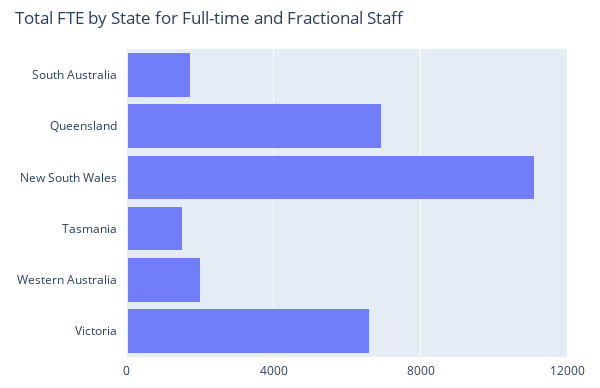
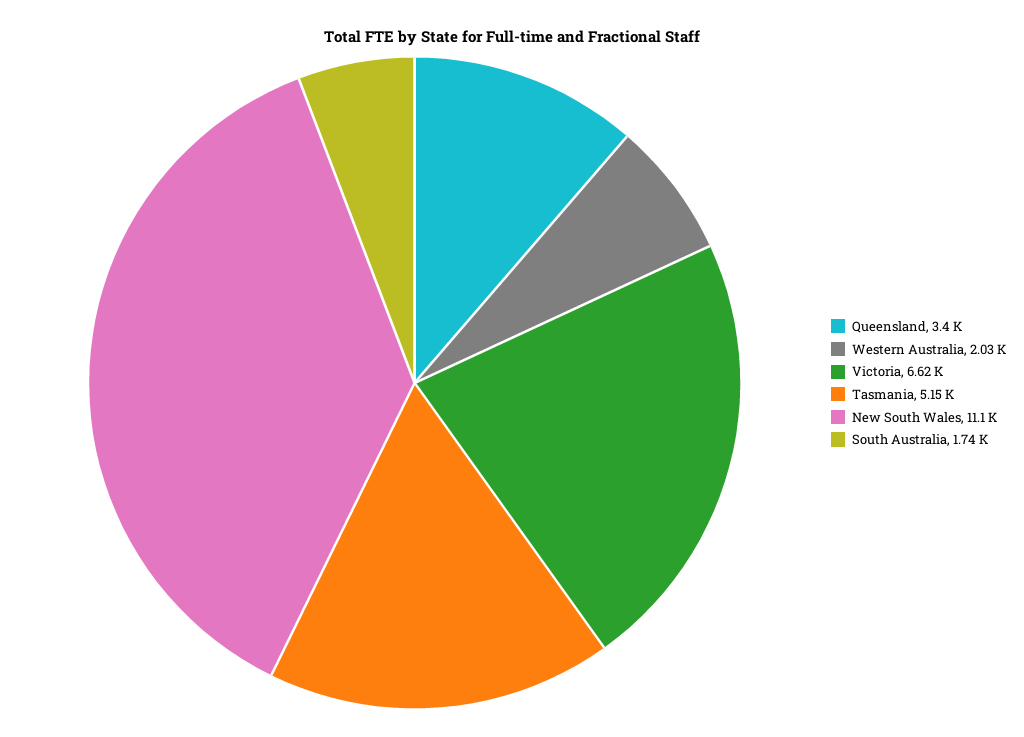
  {
    "South Australia": 1740,
-   "Queensland": 7000,
+   "Queensland": 3400,
    "New South Wales": 11100,
-   "Tasmania": 1500,
+   "Tasmania": 5150,
    "Western Australia": 2030,
    "Victoria": 6620
  }

